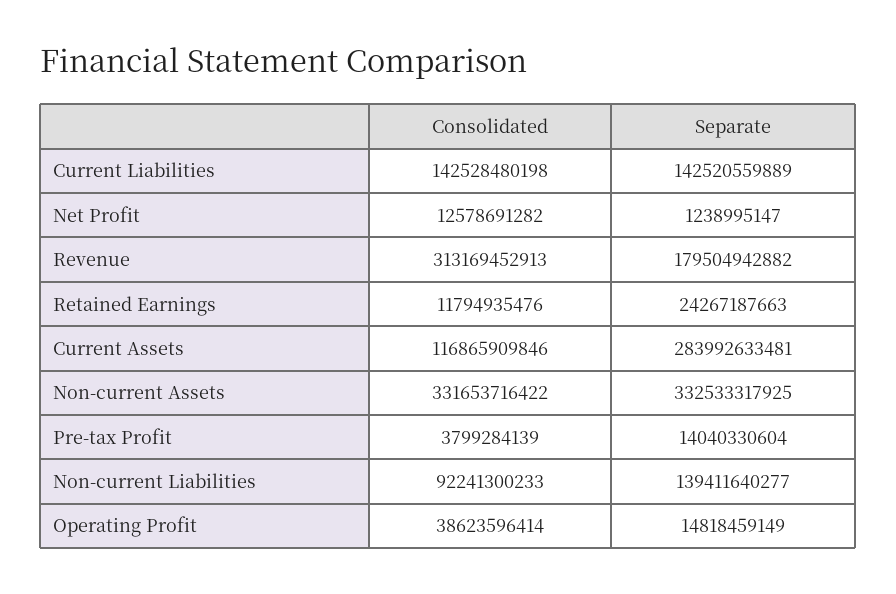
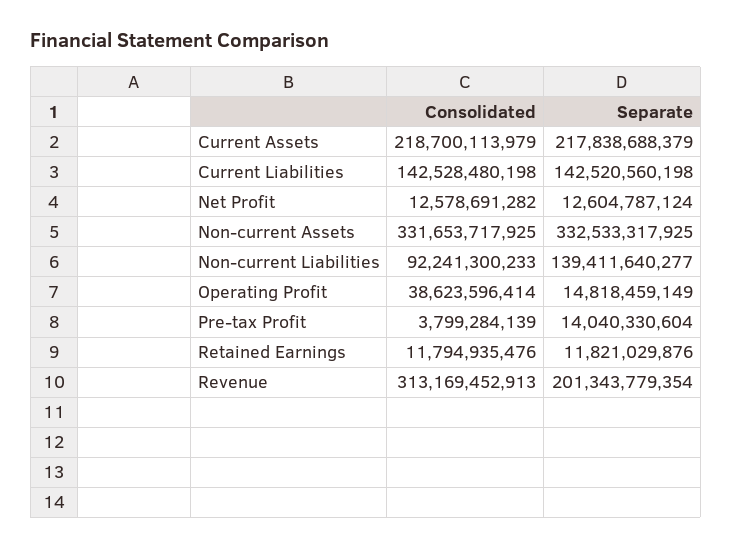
  {
    "Consolidated": {
      "Current Liabilities": 142528480198,
      "Net Profit": 12578691282,
      "Revenue": 313169452913,
      "Retained Earnings": 11794935476,
-     "Current Assets": 116865909846,
+     "Current Assets": 218700113979,
-     "Non-current Assets": 331653716422,
+     "Non-current Assets": 331653717925,
      "Pre-tax Profit": 3799284139,
      "Non-current Liabilities": 92241300233,
      "Operating Profit": 38623596414
    },
    "Separate": {
-     "Current Liabilities": 142520559889,
+     "Current Liabilities": 142520560198,
-     "Net Profit": 1238995147,
+     "Net Profit": 12604787124,
-     "Revenue": 179504942882,
+     "Revenue": 201343779354,
-     "Retained Earnings": 24267187663,
+     "Retained Earnings": 11821029876,
-     "Current Assets": 283992633481,
+     "Current Assets": 217838688379,
      "Non-current Assets": 332533317925,
      "Pre-tax Profit": 14040330604,
      "Non-current Liabilities": 139411640277,
      "Operating Profit": 14818459149
    }
  }

